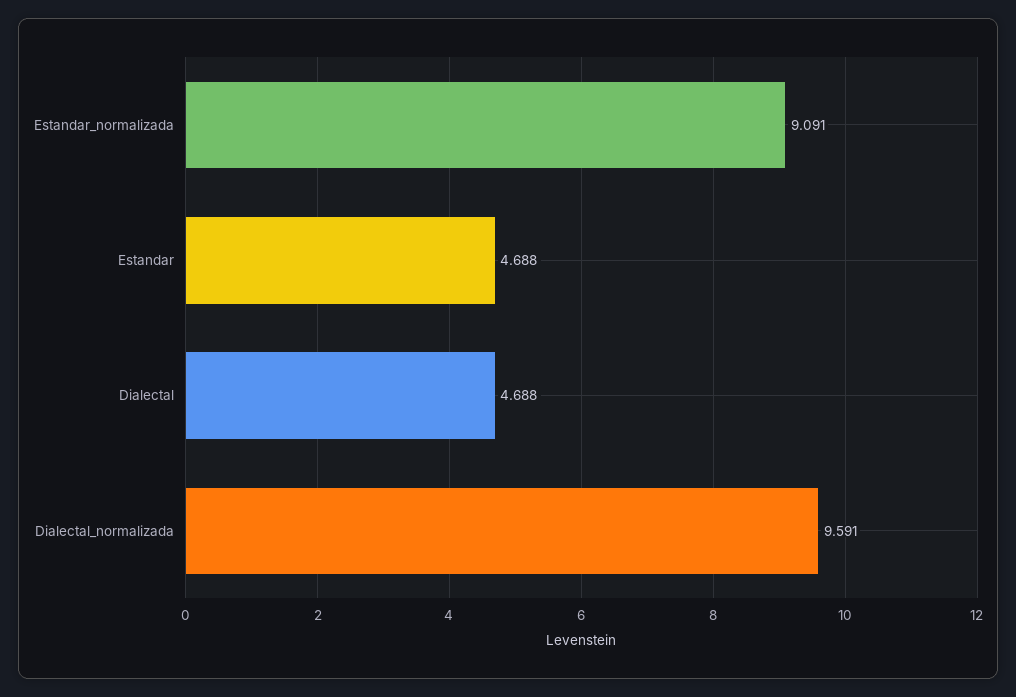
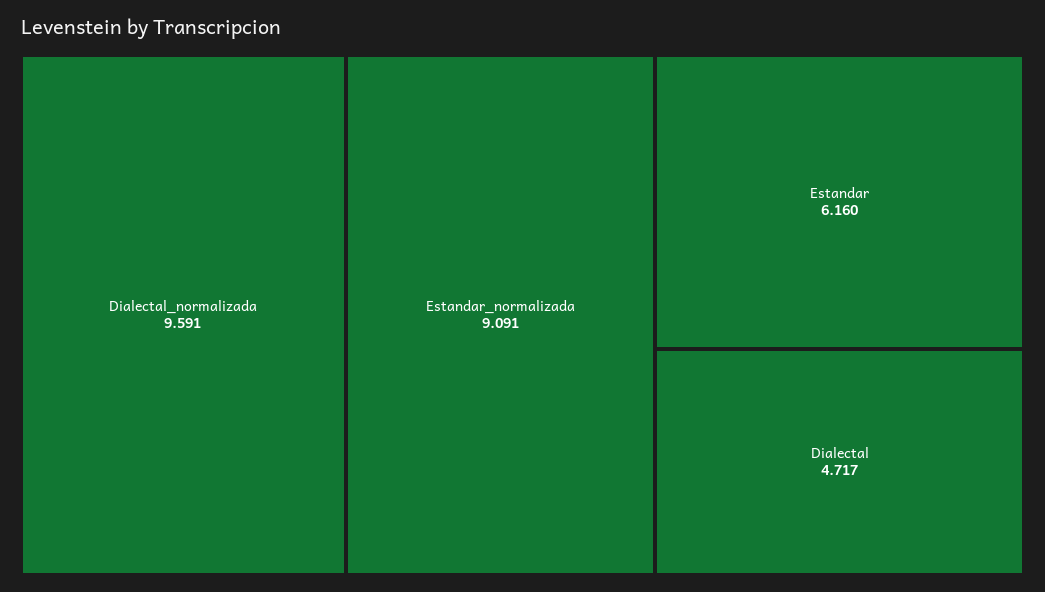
  {
    "Estandar_normalizada": 9.091,
-   "Estandar": 4.688,
+   "Estandar": 6.16,
-   "Dialectal": 4.688,
+   "Dialectal": 4.717,
    "Dialectal_normalizada": 9.591
  }

